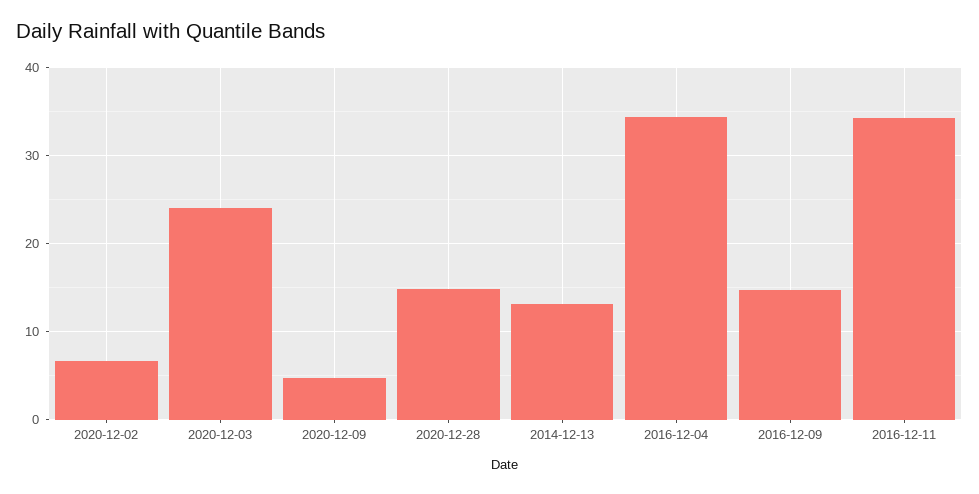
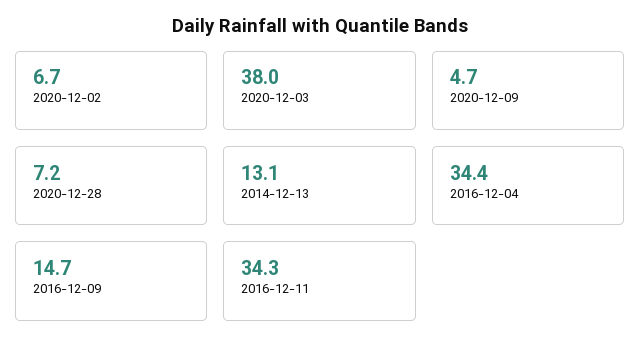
  {
    "2020-12-02": 6.7,
-   "2020-12-03": 24,
+   "2020-12-03": 38,
    "2020-12-09": 4.7,
-   "2020-12-28": 15,
+   "2020-12-28": 7.2,
    "2014-12-13": 13.1,
    "2016-12-04": 34.4,
    "2016-12-09": 14.7,
    "2016-12-11": 34.3
  }

